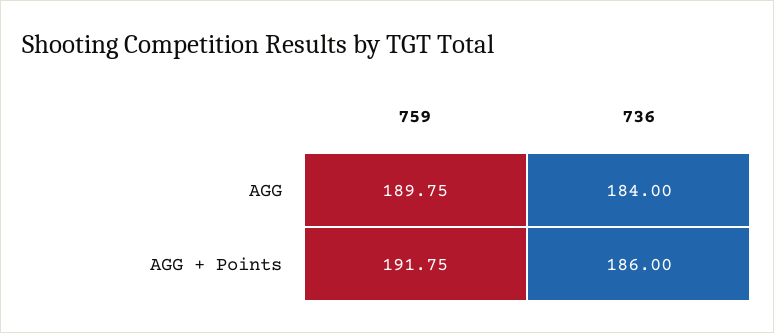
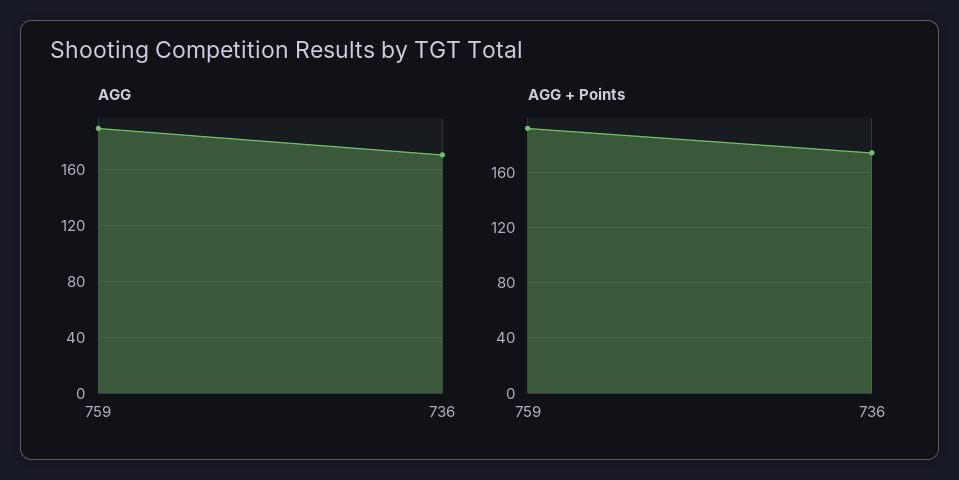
  {
    "AGG": {
      "759": 189.75,
-     "736": 184
+     "736": 170
    },
    "AGG + Points": {
      "759": 191.75,
-     "736": 186
+     "736": 175
    }
  }

